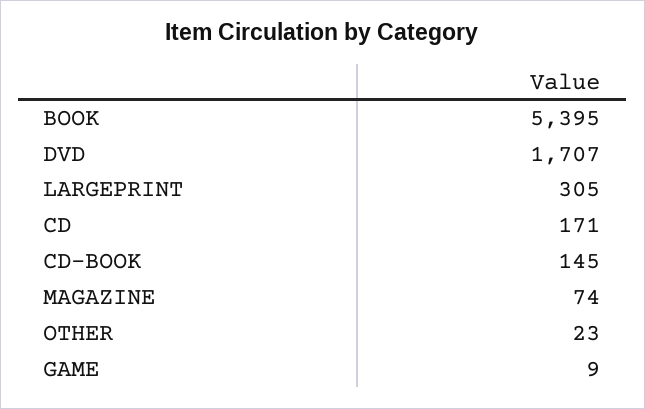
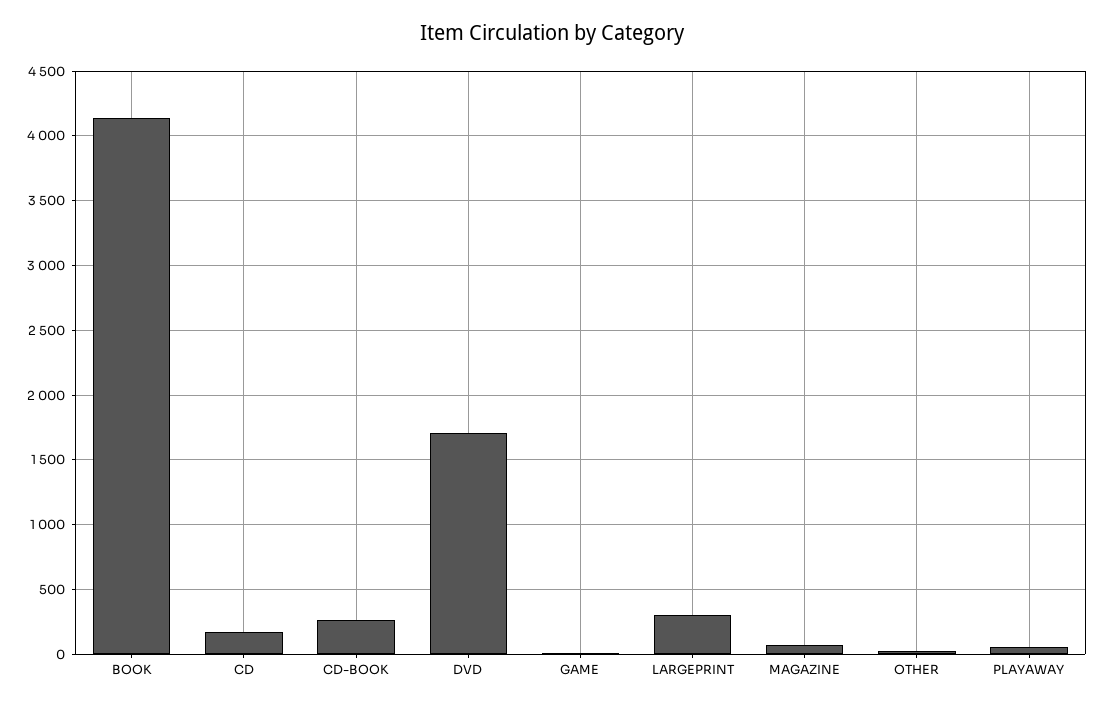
  {
-   "BOOK": 5395,
+   "BOOK": 4150,
    "DVD": 1707,
    "LARGEPRINT": 305,
    "CD": 171,
-   "CD-BOOK": 145,
+   "CD-BOOK": 250,
    "MAGAZINE": 74,
    "OTHER": 23,
-   "GAME": 9
+   "GAME": 9,
+   "PLAYAWAY": 50
  }

